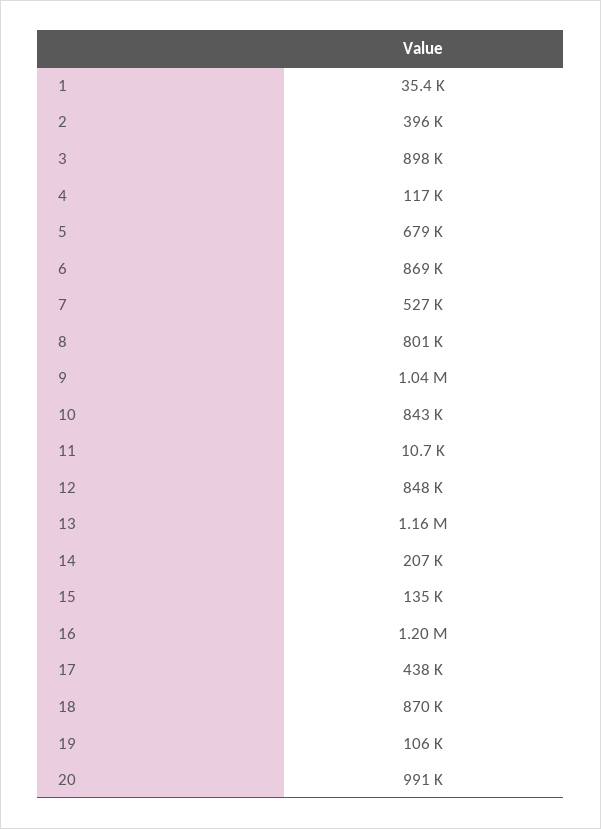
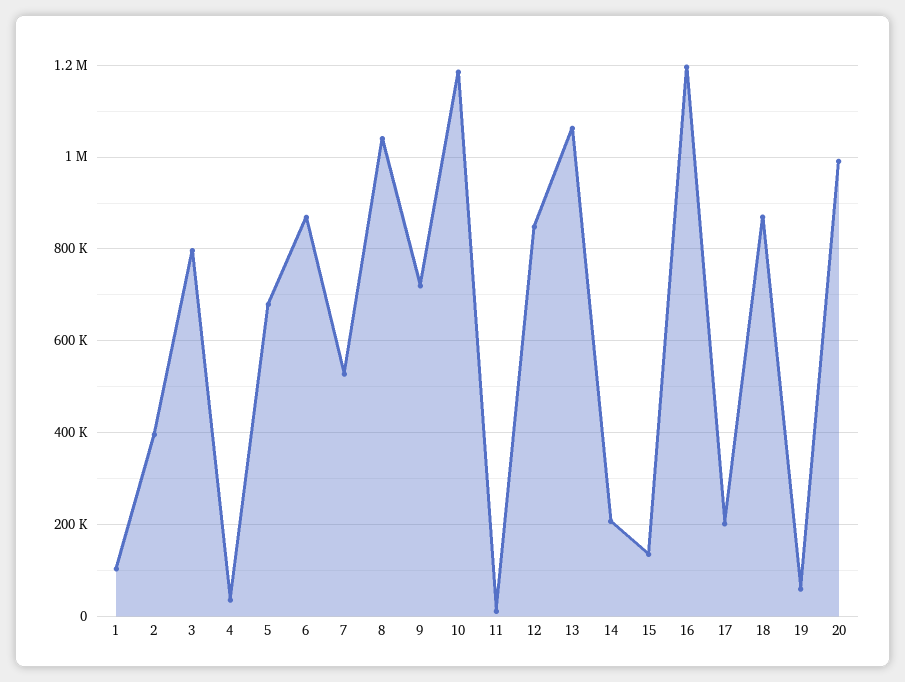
  {
-   "1": 35400,
+   "1": 100000,
    "2": 396000,
-   "3": 898000,
+   "3": 800000,
-   "4": 117000,
+   "4": 40000,
    "5": 679000,
    "6": 869000,
    "7": 527000,
-   "8": 801000,
+   "8": 1040000,
-   "9": 1040000,
+   "9": 720000,
-   "10": 843000,
+   "10": 1180000,
    "11": 10700,
    "12": 848000,
-   "13": 1160000,
+   "13": 1060000,
    "14": 207000,
    "15": 135000,
    "16": 1200000,
-   "17": 438000,
+   "17": 200000,
    "18": 870000,
-   "19": 106000,
+   "19": 60000,
    "20": 991000
  }

